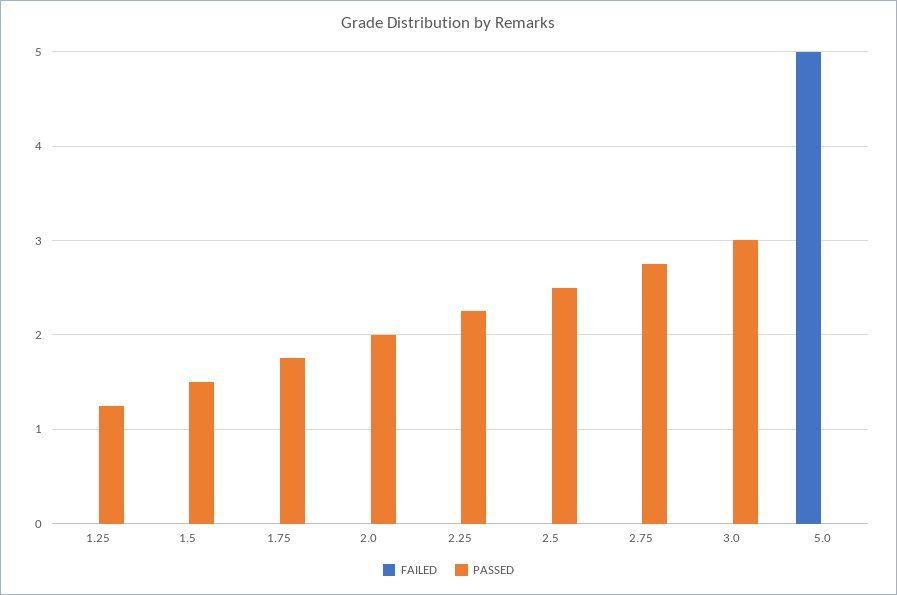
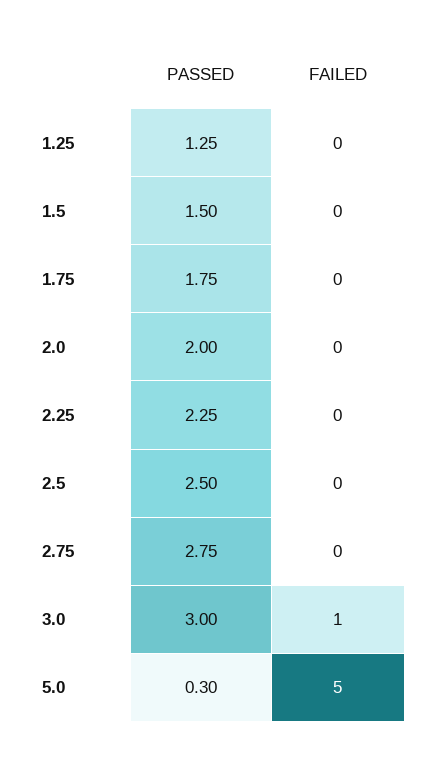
  {
    "FAILED": {
      "1.25": 0,
      "1.5": 0,
      "1.75": 0,
      "2.0": 0,
      "2.25": 0,
      "2.5": 0,
      "2.75": 0,
-     "3.0": 0,
+     "3.0": 1,
      "5.0": 5
    },
    "PASSED": {
      "1.25": 1.25,
      "1.5": 1.5,
      "1.75": 1.75,
      "2.0": 2,
      "2.25": 2.25,
      "2.5": 2.5,
      "2.75": 2.75,
      "3.0": 3,
-     "5.0": 0
+     "5.0": 0.3
    }
  }

